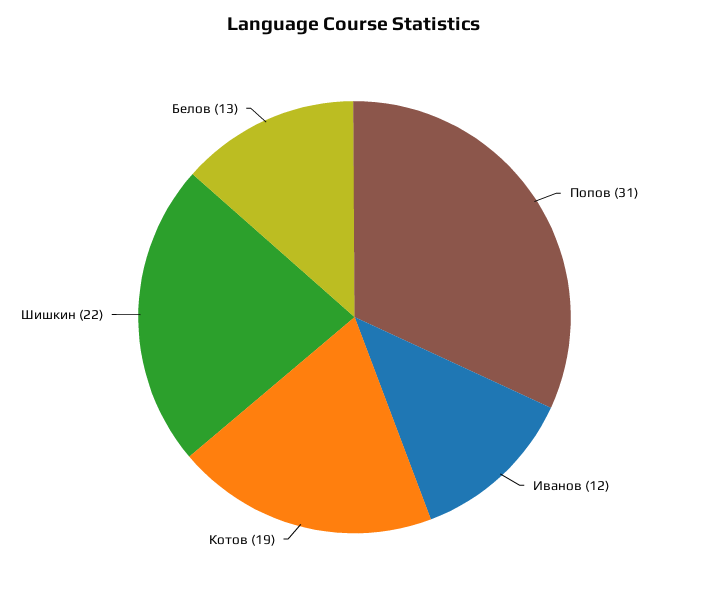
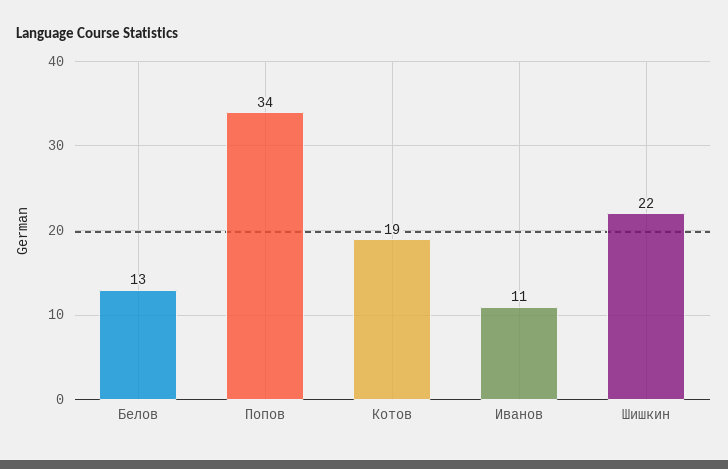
  {
-   "Попов": 31,
+   "Попов": 34,
-   "Иванов": 12,
+   "Иванов": 11,
    "Котов": 19,
    "Шишкин": 22,
    "Белов": 13
  }

